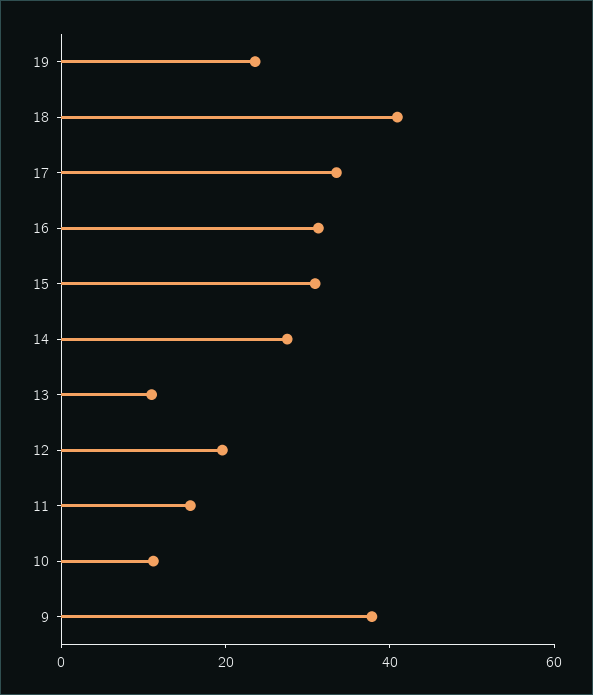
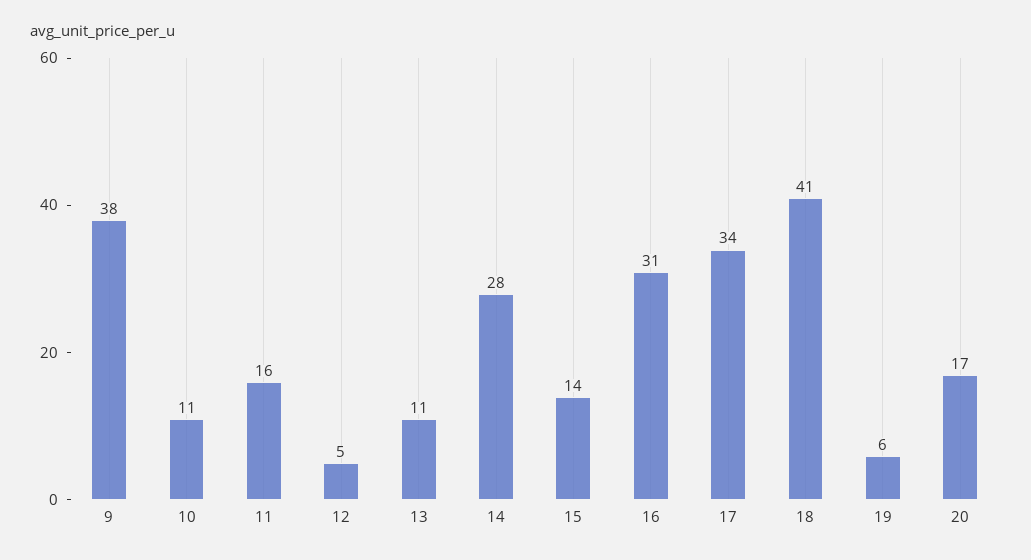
  {
-   "19": 25,
+   "19": 6,
    "18": 41,
    "17": 34,
    "16": 31,
-   "15": 30,
+   "15": 14,
    "14": 28,
    "13": 11,
-   "12": 20,
+   "12": 5,
    "11": 16,
    "10": 11,
-   "9": 38
+   "9": 38,
+   "20": 17
  }

